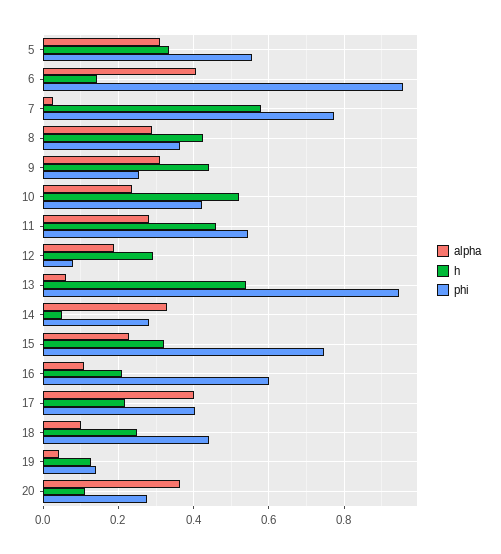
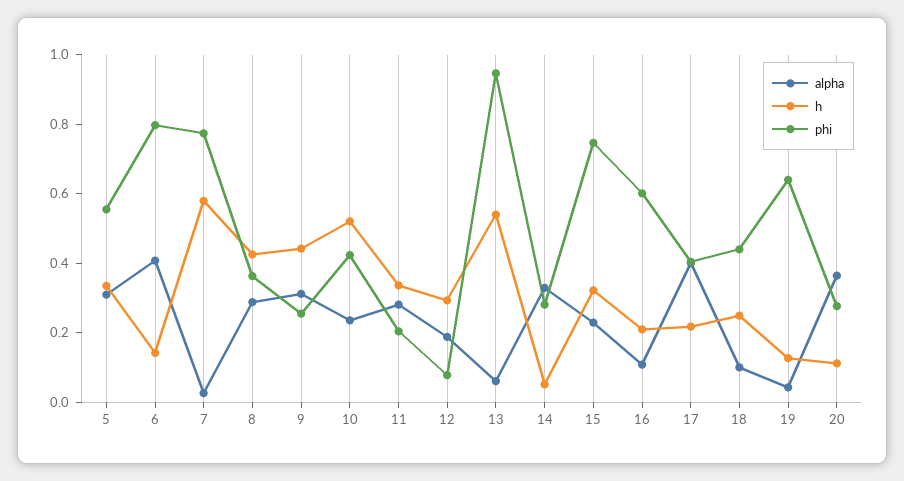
  {
    "alpha": {
      "5": 0.3,
      "6": 0.4,
      "7": 0.02,
      "8": 0.28,
      "9": 0.32,
      "10": 0.24,
      "11": 0.28,
      "12": 0.18,
      "13": 0.06,
      "14": 0.32,
      "15": 0.22,
      "16": 0.1,
      "17": 0.4,
      "18": 0.1,
      "19": 0.04,
      "20": 0.36
    },
    "h": {
      "5": 0.34,
      "6": 0.14,
      "7": 0.58,
      "8": 0.42,
      "9": 0.44,
      "10": 0.52,
-     "11": 0.46,
+     "11": 0.35,
      "12": 0.3,
      "13": 0.54,
      "14": 0.06,
      "15": 0.32,
      "16": 0.2,
      "17": 0.22,
      "18": 0.24,
      "19": 0.12,
      "20": 0.12
    },
    "phi": {
      "5": 0.56,
-     "6": 0.96,
+     "6": 0.8,
      "7": 0.78,
      "8": 0.36,
      "9": 0.26,
      "10": 0.42,
-     "11": 0.54,
+     "11": 0.2,
      "12": 0.08,
      "13": 0.94,
      "14": 0.28,
      "15": 0.74,
      "16": 0.6,
      "17": 0.4,
      "18": 0.44,
-     "19": 0.14,
+     "19": 0.65,
      "20": 0.28
    }
  }

